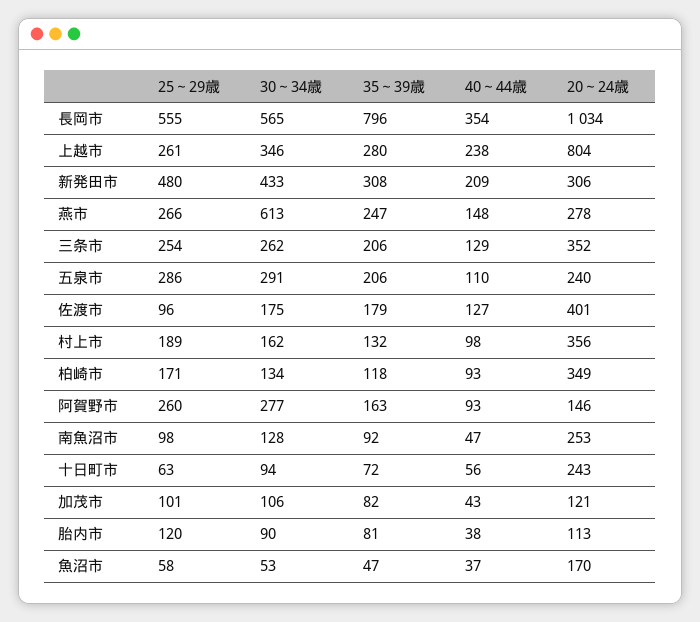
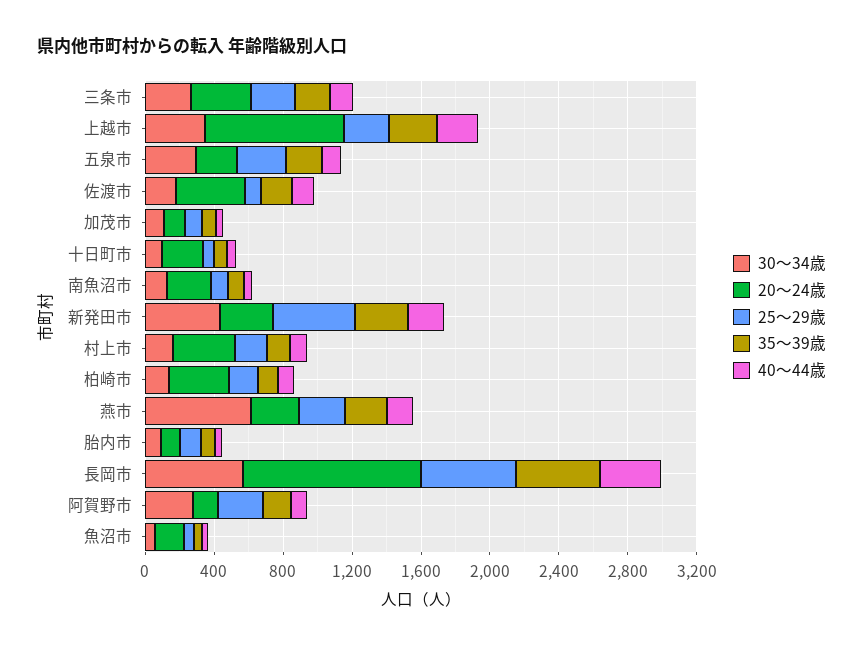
  {
    "25～29歳": {
      "長岡市": 555,
      "上越市": 261,
      "新発田市": 480,
      "燕市": 266,
      "三条市": 254,
      "五泉市": 286,
      "佐渡市": 96,
      "村上市": 189,
      "柏崎市": 171,
      "阿賀野市": 260,
      "南魚沼市": 98,
      "十日町市": 63,
      "加茂市": 101,
      "胎内市": 120,
      "魚沼市": 58
    },
    "30～34歳": {
      "長岡市": 565,
      "上越市": 346,
      "新発田市": 433,
      "燕市": 613,
      "三条市": 262,
      "五泉市": 291,
      "佐渡市": 175,
      "村上市": 162,
      "柏崎市": 134,
      "阿賀野市": 277,
      "南魚沼市": 128,
      "十日町市": 94,
      "加茂市": 106,
      "胎内市": 90,
      "魚沼市": 53
    },
    "35～39歳": {
-     "長岡市": 796,
+     "長岡市": 500,
      "上越市": 280,
      "新発田市": 308,
      "燕市": 247,
      "三条市": 206,
      "五泉市": 206,
      "佐渡市": 179,
      "村上市": 132,
      "柏崎市": 118,
      "阿賀野市": 163,
      "南魚沼市": 92,
      "十日町市": 72,
      "加茂市": 82,
      "胎内市": 81,
      "魚沼市": 47
    },
    "40～44歳": {
      "長岡市": 354,
      "上越市": 238,
      "新発田市": 209,
      "燕市": 148,
      "三条市": 129,
      "五泉市": 110,
      "佐渡市": 127,
      "村上市": 98,
      "柏崎市": 93,
      "阿賀野市": 93,
      "南魚沼市": 47,
      "十日町市": 56,
      "加茂市": 43,
      "胎内市": 38,
      "魚沼市": 37
    },
    "20～24歳": {
      "長岡市": 1034,
      "上越市": 804,
      "新発田市": 306,
      "燕市": 278,
      "三条市": 352,
      "五泉市": 240,
      "佐渡市": 401,
      "村上市": 356,
      "柏崎市": 349,
      "阿賀野市": 146,
      "南魚沼市": 253,
      "十日町市": 243,
      "加茂市": 121,
      "胎内市": 113,
      "魚沼市": 170
    }
  }

